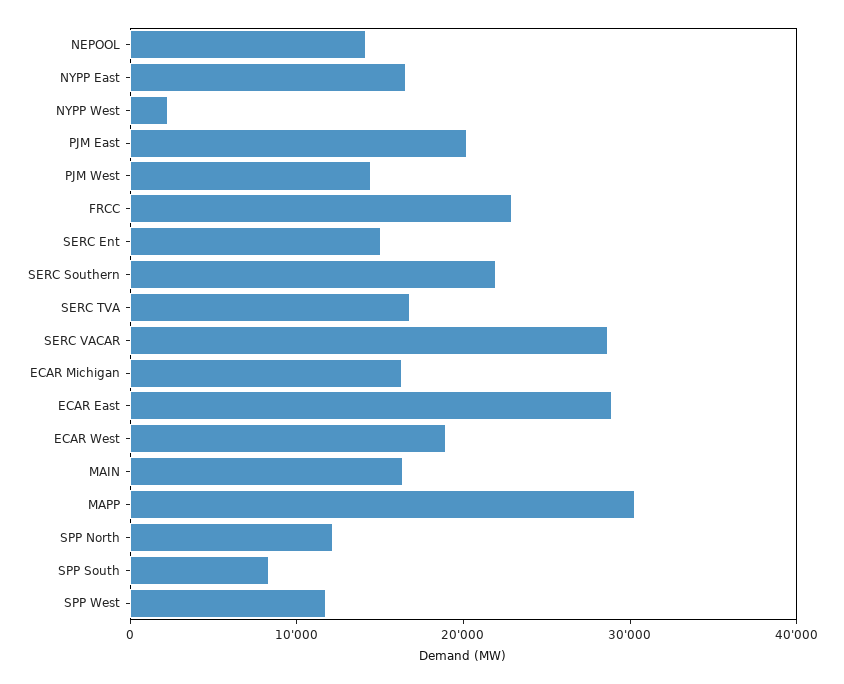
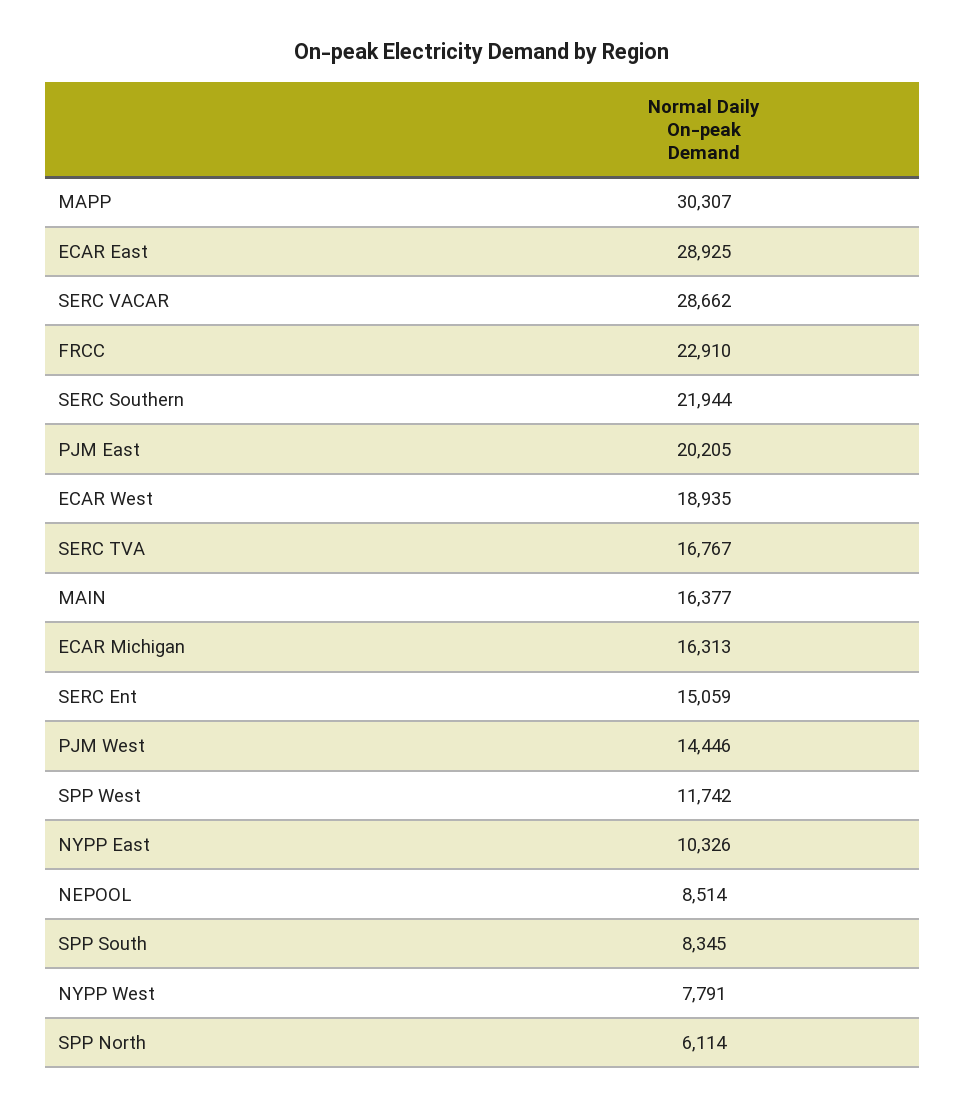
  {
-   "NEPOOL": 14000,
+   "NEPOOL": 8514,
-   "NYPP East": 16000,
+   "NYPP East": 10326,
-   "NYPP West": 2000,
+   "NYPP West": 7791,
    "PJM East": 20205,
    "PJM West": 14446,
    "FRCC": 22910,
    "SERC Ent": 15059,
    "SERC Southern": 21944,
    "SERC TVA": 16767,
    "SERC VACAR": 28662,
    "ECAR Michigan": 16313,
    "ECAR East": 28925,
    "ECAR West": 18935,
    "MAIN": 16377,
    "MAPP": 30307,
-   "SPP North": 12000,
+   "SPP North": 6114,
    "SPP South": 8345,
    "SPP West": 11742
  }

